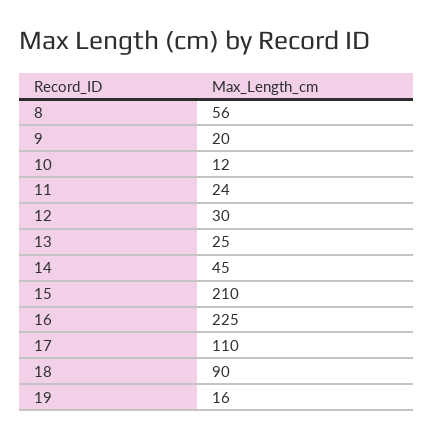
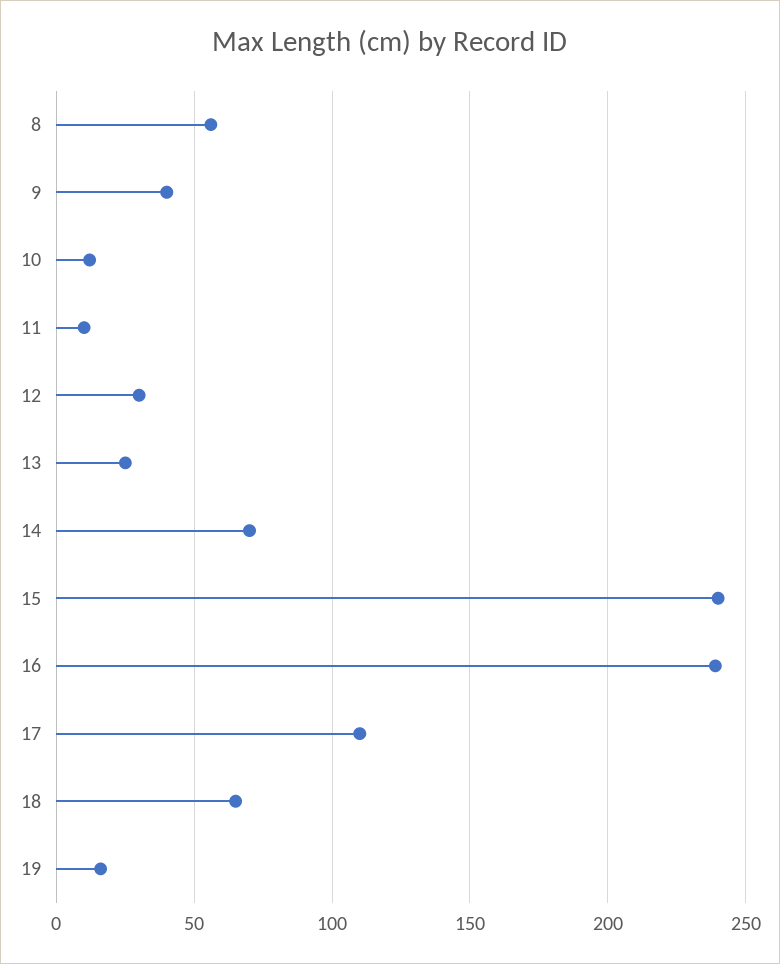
  {
    "8": 56,
-   "9": 20,
+   "9": 40,
    "10": 12,
-   "11": 24,
+   "11": 10,
    "12": 30,
    "13": 25,
-   "14": 45,
+   "14": 70,
-   "15": 210,
+   "15": 240,
-   "16": 225,
+   "16": 240,
    "17": 110,
-   "18": 90,
+   "18": 65,
    "19": 16
  }

